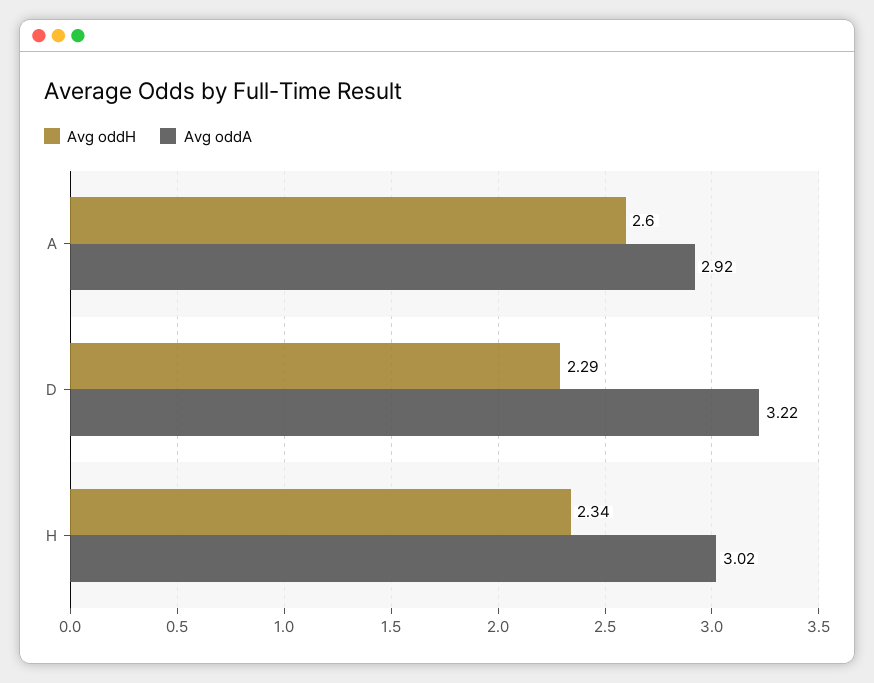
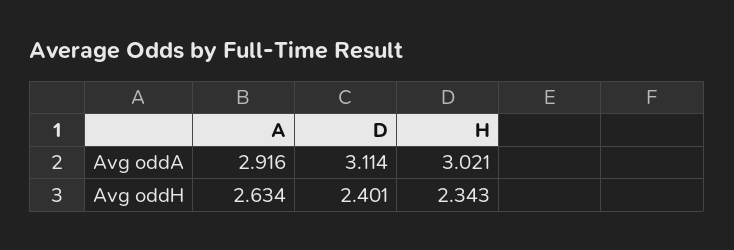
  {
    "Avg oddH": {
-     "A": 2.6,
+     "A": 2.634,
-     "D": 2.29,
+     "D": 2.401,
      "H": 2.343
    },
    "Avg oddA": {
      "A": 2.916,
-     "D": 3.22,
+     "D": 3.114,
      "H": 3.021
    }
  }

